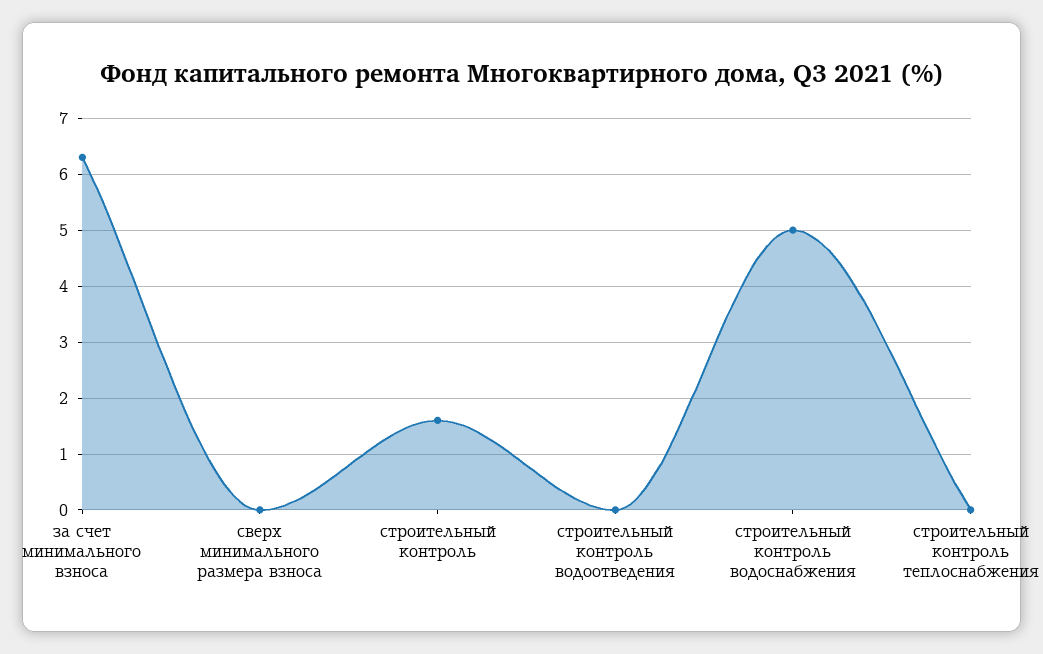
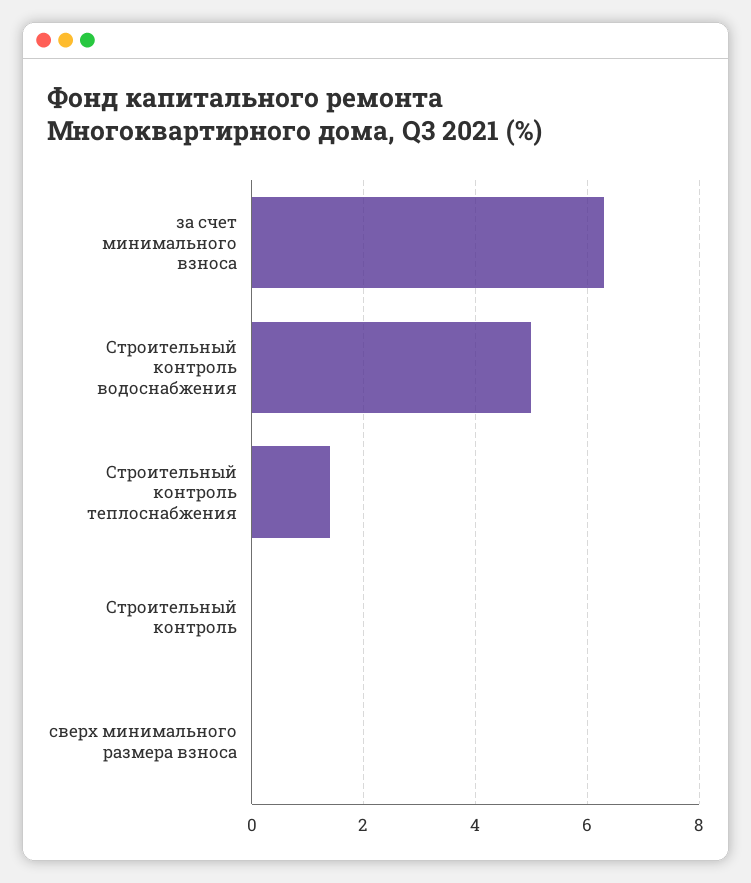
  {
    "за счет минимального взноса": 6.5,
    "сверх минимального размера взноса": 0,
-   "строительный контроль": 1.5,
+   "строительный контроль": 0,
-   "строительный контроль водоотведения": 0,
    "строительный контроль водоснабжения": 5,
-   "строительный контроль теплоснабжения": 0
+   "строительный контроль теплоснабжения": 1.5
  }

